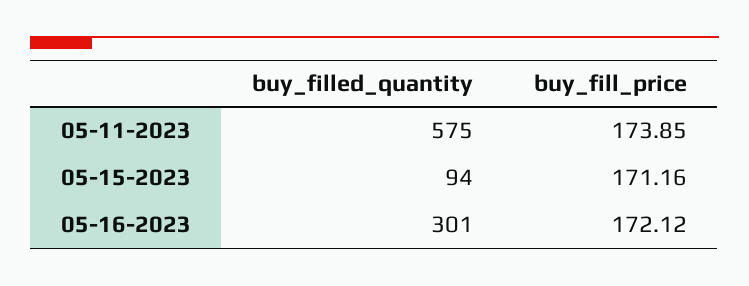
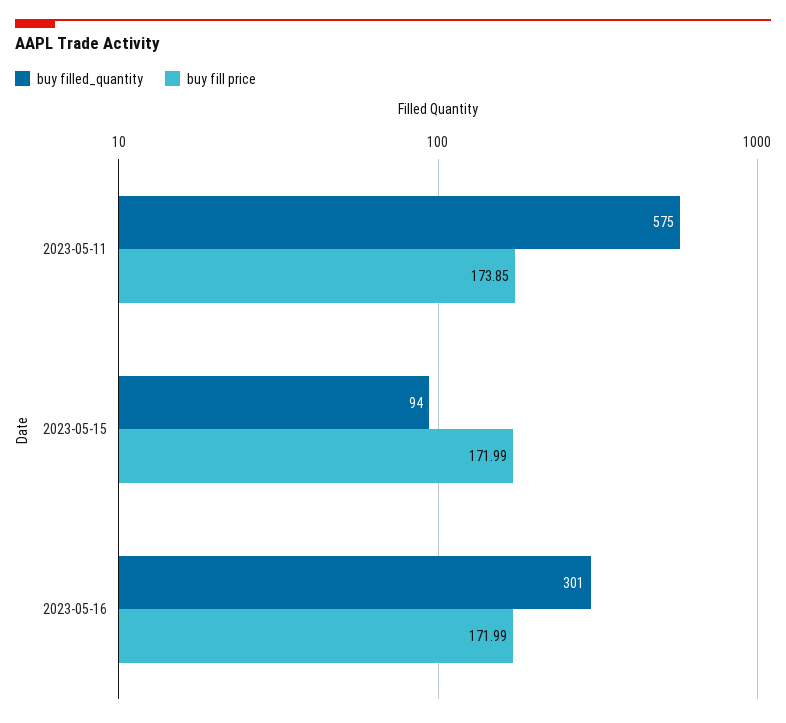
  {
    "buy_filled_quantity": {
      "05-11-2023": 575,
      "05-15-2023": 94,
      "05-16-2023": 301
    },
    "buy_fill_price": {
      "05-11-2023": 173.85,
-     "05-15-2023": 171.16,
+     "05-15-2023": 171.99,
-     "05-16-2023": 172.12
+     "05-16-2023": 171.99
    }
  }

